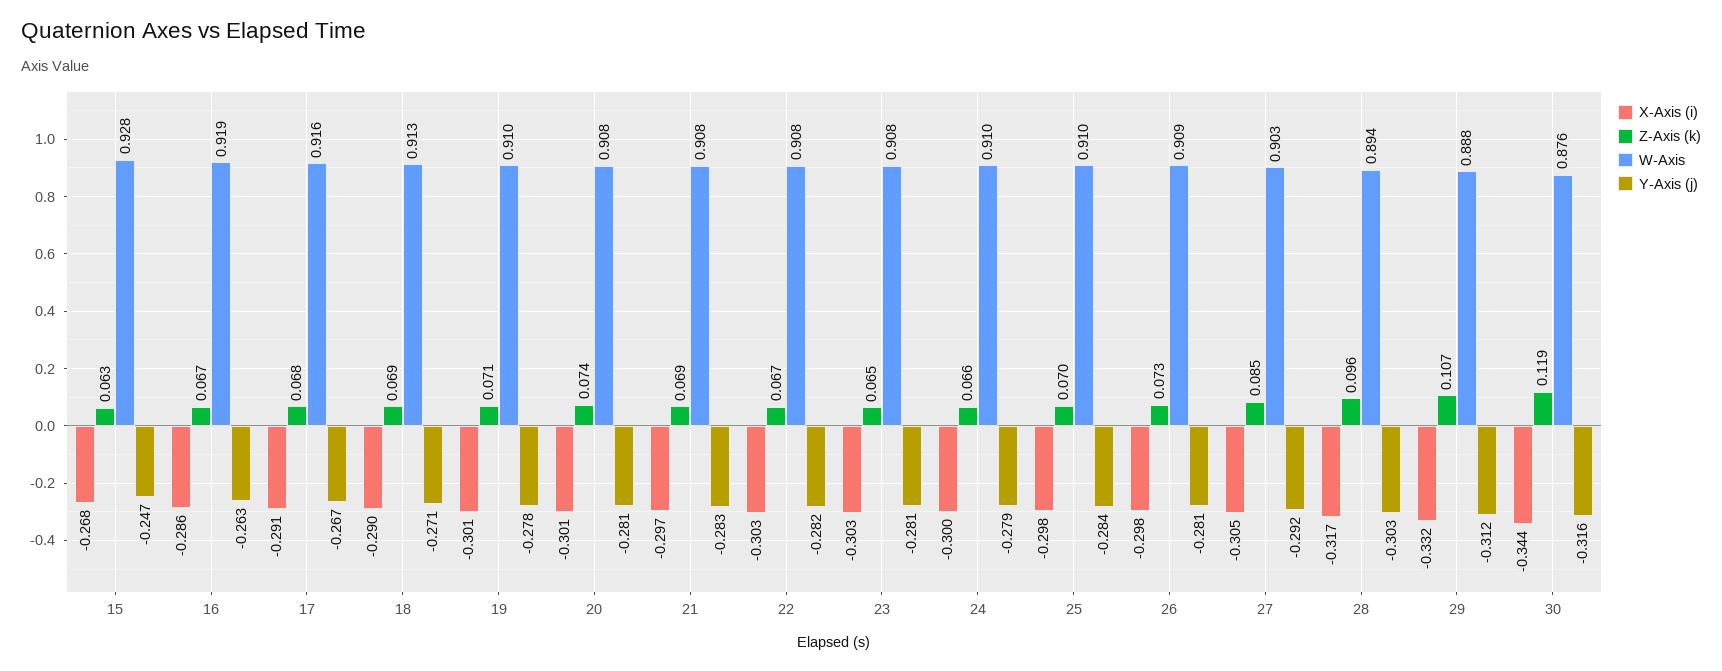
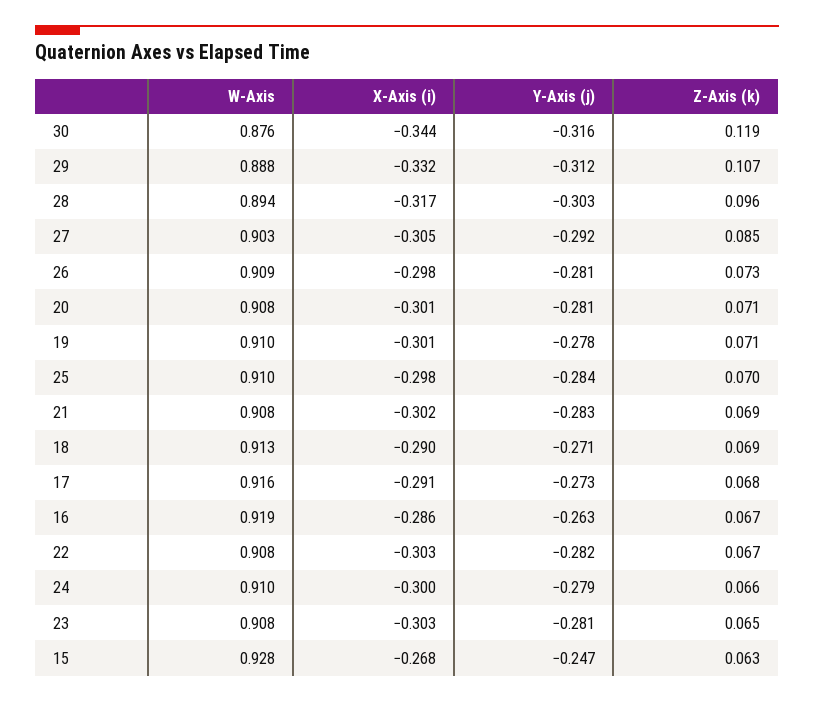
  {
    "X-Axis (i)": {
      "15": -0.268,
      "16": -0.286,
      "17": -0.291,
      "18": -0.29,
      "19": -0.301,
      "20": -0.301,
-     "21": -0.297,
+     "21": -0.302,
      "22": -0.303,
      "23": -0.303,
      "24": -0.3,
      "25": -0.298,
      "26": -0.298,
      "27": -0.305,
      "28": -0.317,
      "29": -0.332,
      "30": -0.344
    },
    "Z-Axis (k)": {
      "15": 0.063,
      "16": 0.067,
      "17": 0.068,
      "18": 0.069,
      "19": 0.071,
-     "20": 0.074,
+     "20": 0.071,
      "21": 0.069,
      "22": 0.067,
      "23": 0.065,
      "24": 0.066,
      "25": 0.07,
      "26": 0.073,
      "27": 0.085,
      "28": 0.096,
      "29": 0.107,
      "30": 0.119
    },
    "W-Axis": {
      "15": 0.928,
      "16": 0.919,
      "17": 0.916,
      "18": 0.913,
      "19": 0.91,
      "20": 0.908,
      "21": 0.908,
      "22": 0.908,
      "23": 0.908,
      "24": 0.91,
      "25": 0.91,
      "26": 0.909,
      "27": 0.903,
      "28": 0.894,
      "29": 0.888,
      "30": 0.876
    },
    "Y-Axis (j)": {
      "15": -0.247,
      "16": -0.263,
-     "17": -0.267,
+     "17": -0.273,
      "18": -0.271,
      "19": -0.278,
      "20": -0.281,
      "21": -0.283,
      "22": -0.282,
      "23": -0.281,
      "24": -0.279,
      "25": -0.284,
      "26": -0.281,
      "27": -0.292,
      "28": -0.303,
      "29": -0.312,
      "30": -0.316
    }
  }

